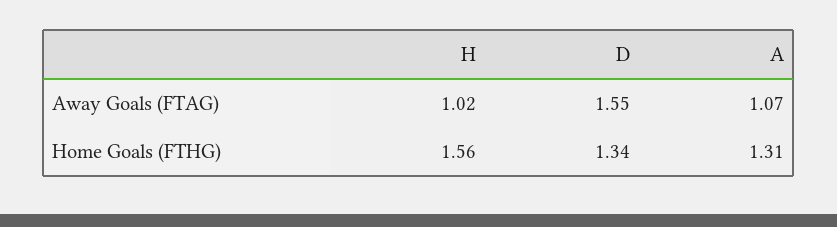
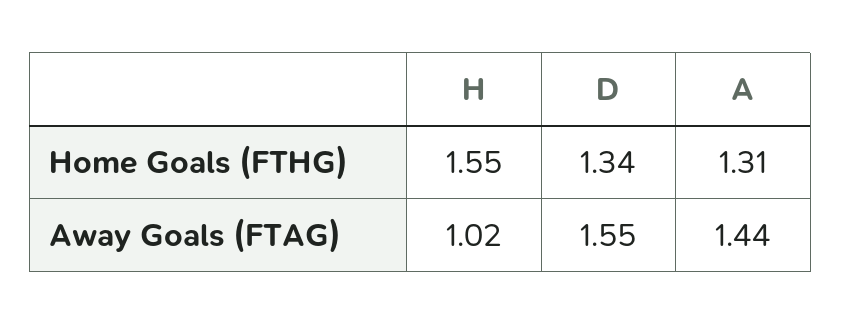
  {
    "H": {
      "Away Goals (FTAG)": 1.02,
-     "Home Goals (FTHG)": 1.56
+     "Home Goals (FTHG)": 1.55
    },
    "D": {
      "Away Goals (FTAG)": 1.55,
      "Home Goals (FTHG)": 1.34
    },
    "A": {
-     "Away Goals (FTAG)": 1.07,
+     "Away Goals (FTAG)": 1.44,
      "Home Goals (FTHG)": 1.31
    }
  }

